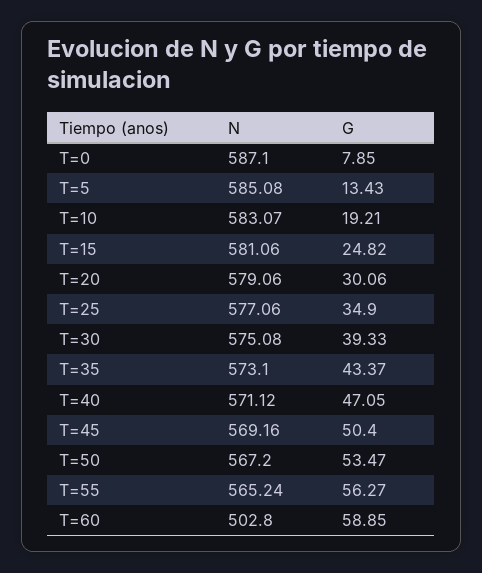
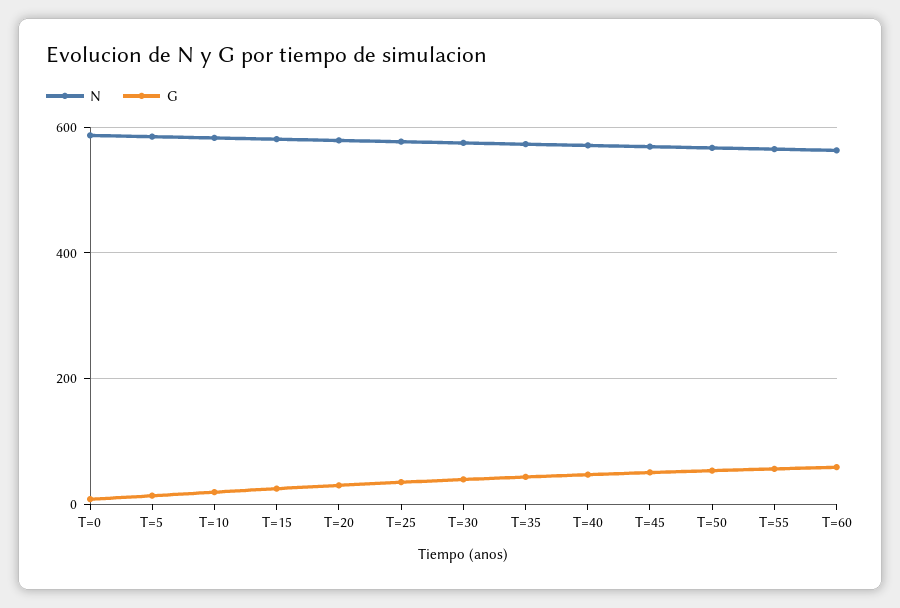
  {
    "N": {
      "T=0": 587.1,
      "T=5": 585.08,
      "T=10": 583.07,
      "T=15": 581.06,
      "T=20": 579.06,
      "T=25": 577.06,
      "T=30": 575.08,
      "T=35": 573.1,
      "T=40": 571.12,
      "T=45": 569.16,
      "T=50": 567.2,
      "T=55": 565.24,
-     "T=60": 502.8
+     "T=60": 560
    },
    "G": {
      "T=0": 7.85,
      "T=5": 13.43,
      "T=10": 19.21,
      "T=15": 24.82,
      "T=20": 30.06,
      "T=25": 34.9,
      "T=30": 39.33,
      "T=35": 43.37,
      "T=40": 47.05,
      "T=45": 50.4,
      "T=50": 53.47,
      "T=55": 56.27,
      "T=60": 58.85
    }
  }

